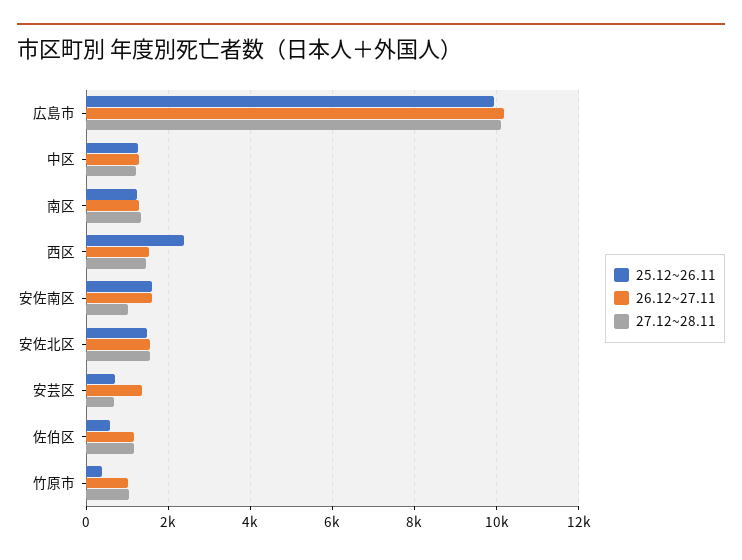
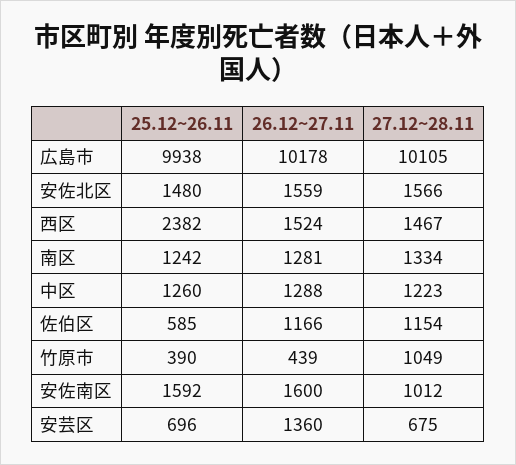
  {
    "25.12~26.11": {
      "広島市": 9938,
      "中区": 1260,
      "南区": 1242,
      "西区": 2382,
      "安佐南区": 1592,
      "安佐北区": 1480,
      "安芸区": 696,
      "佐伯区": 585,
      "竹原市": 390
    },
    "26.12~27.11": {
      "広島市": 10178,
      "中区": 1288,
      "南区": 1281,
      "西区": 1524,
      "安佐南区": 1600,
      "安佐北区": 1559,
      "安芸区": 1360,
      "佐伯区": 1166,
-     "竹原市": 1000
+     "竹原市": 439
    },
    "27.12~28.11": {
      "広島市": 10105,
      "中区": 1223,
      "南区": 1334,
      "西区": 1467,
      "安佐南区": 1012,
      "安佐北区": 1566,
      "安芸区": 675,
      "佐伯区": 1154,
      "竹原市": 1049
    }
  }

